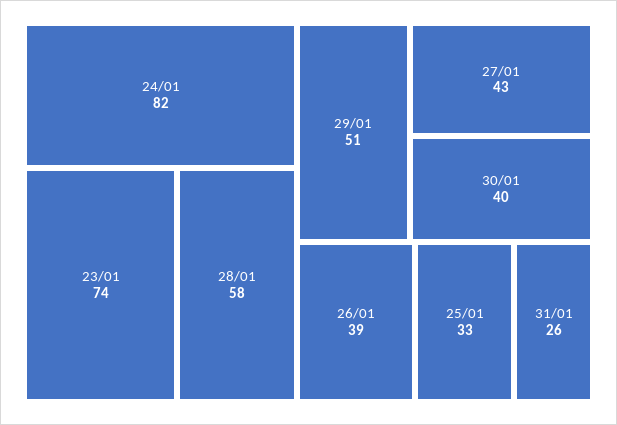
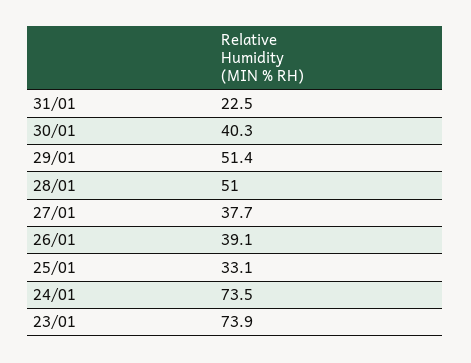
  {
-   "24/01": 82,
+   "24/01": 73.5,
    "23/01": 73.9,
-   "28/01": 58,
+   "28/01": 51,
    "29/01": 51.4,
-   "27/01": 43,
+   "27/01": 37.7,
    "30/01": 40.3,
    "26/01": 39.1,
    "25/01": 33.1,
-   "31/01": 26
+   "31/01": 22.5
  }

